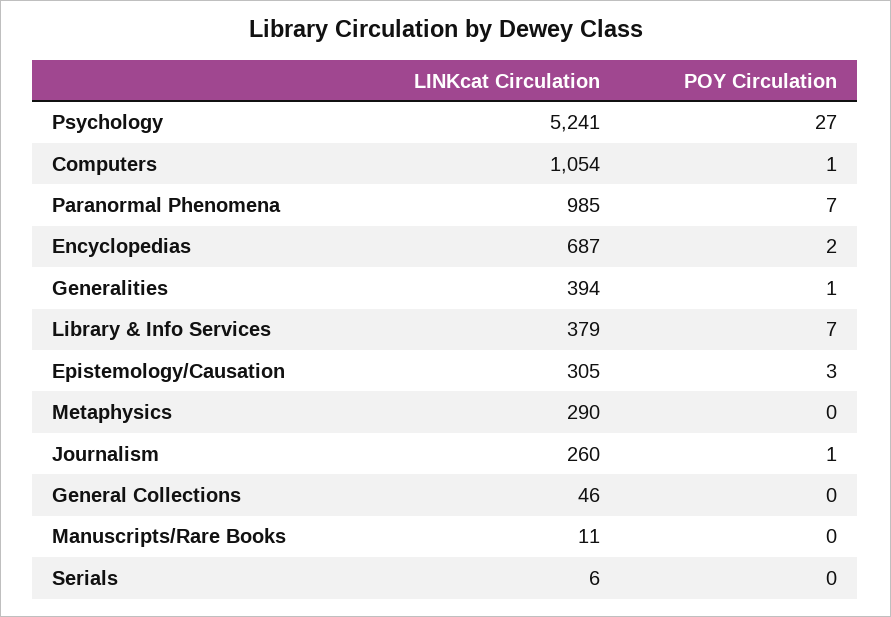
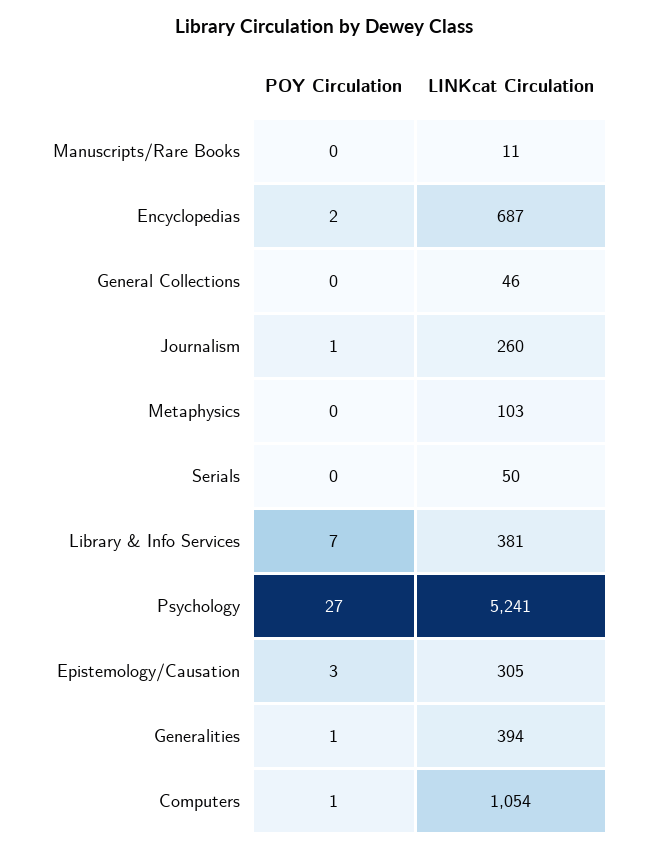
  {
    "LINKcat Circulation": {
      "Psychology": 5241,
      "Computers": 1054,
-     "Paranormal Phenomena": 985,
      "Encyclopedias": 687,
      "Generalities": 394,
-     "Library & Info Services": 379,
+     "Library & Info Services": 381,
      "Epistemology/Causation": 305,
-     "Metaphysics": 290,
+     "Metaphysics": 103,
      "Journalism": 260,
      "General Collections": 46,
      "Manuscripts/Rare Books": 11,
-     "Serials": 6
+     "Serials": 50
    },
    "POY Circulation": {
      "Psychology": 27,
      "Computers": 1,
-     "Paranormal Phenomena": 7,
      "Encyclopedias": 2,
      "Generalities": 1,
      "Library & Info Services": 7,
      "Epistemology/Causation": 3,
      "Metaphysics": 0,
      "Journalism": 1,
      "General Collections": 0,
      "Manuscripts/Rare Books": 0,
      "Serials": 0
    }
  }

